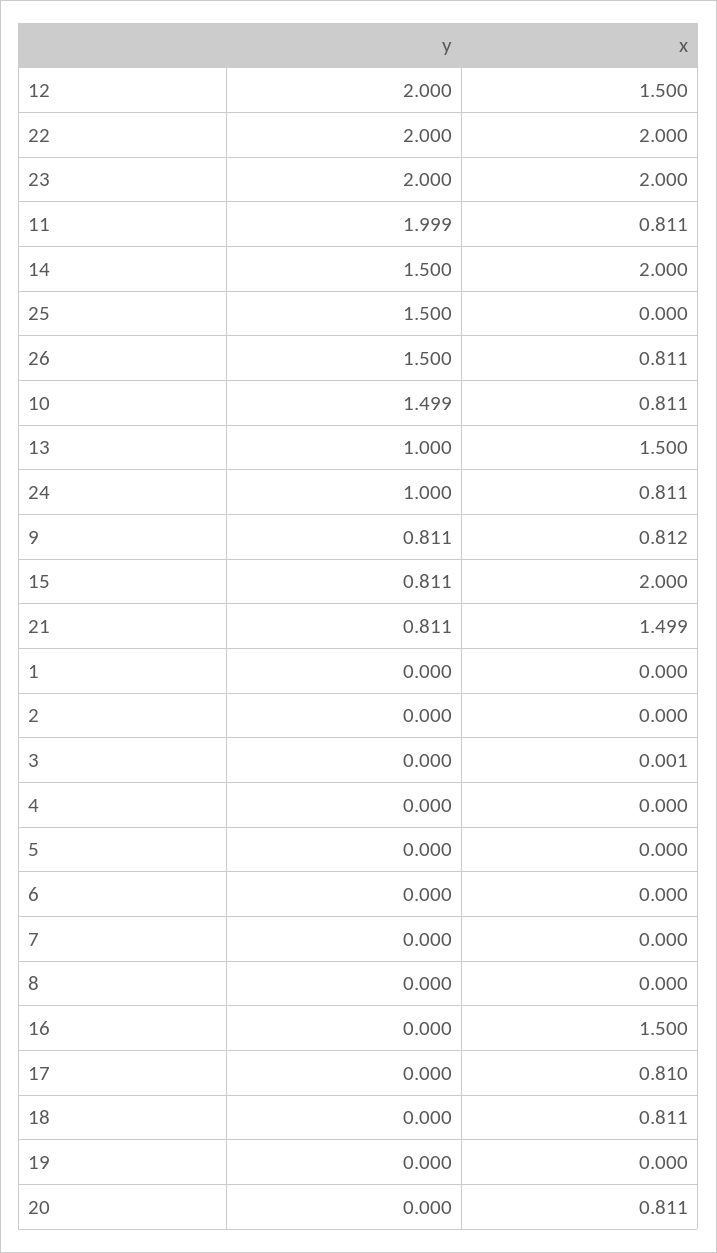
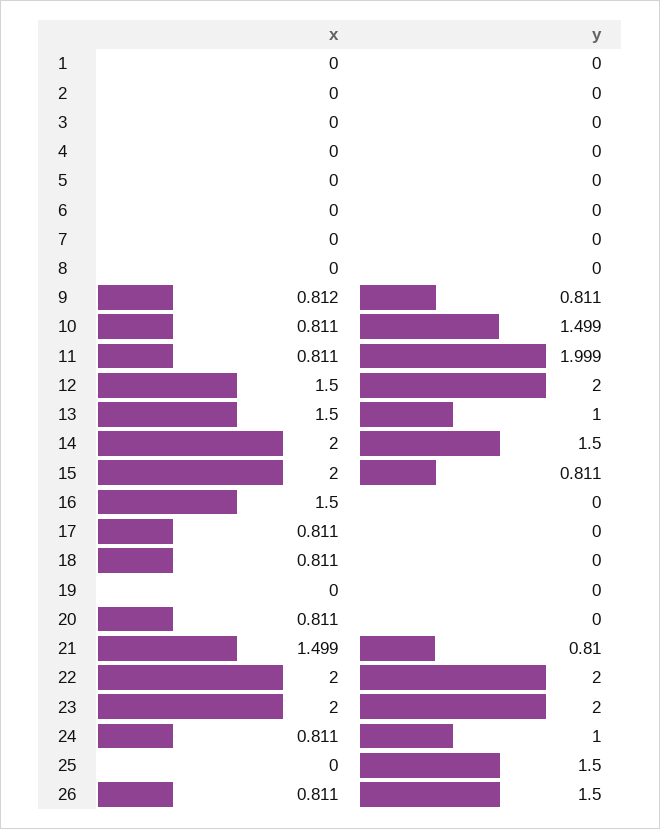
  {
    "y": {
      "12": 2,
      "22": 2,
      "23": 2,
      "11": 1.999,
      "14": 1.5,
      "25": 1.5,
      "26": 1.5,
      "10": 1.499,
      "13": 1,
      "24": 1,
      "9": 0.811,
      "15": 0.811,
-     "21": 0.811,
+     "21": 0.81,
      "1": 0,
      "2": 0,
      "3": 0,
      "4": 0,
      "5": 0,
      "6": 0,
      "7": 0,
      "8": 0,
      "16": 0,
      "17": 0,
      "18": 0,
      "19": 0,
      "20": 0
    },
    "x": {
      "12": 1.5,
      "22": 2,
      "23": 2,
      "11": 0.811,
      "14": 2,
      "25": 0,
      "26": 0.811,
      "10": 0.811,
      "13": 1.5,
      "24": 0.811,
      "9": 0.812,
      "15": 2,
      "21": 1.499,
      "1": 0,
      "2": 0,
-     "3": 0.001,
+     "3": 0,
      "4": 0,
      "5": 0,
      "6": 0,
      "7": 0,
      "8": 0,
      "16": 1.5,
-     "17": 0.81,
+     "17": 0.811,
      "18": 0.811,
      "19": 0,
      "20": 0.811
    }
  }

